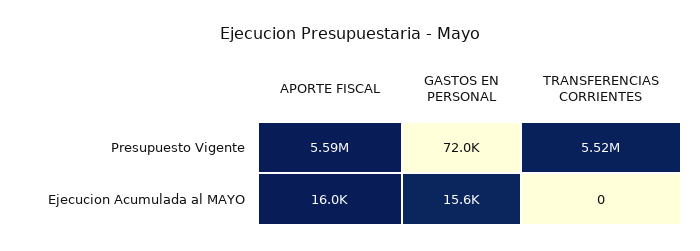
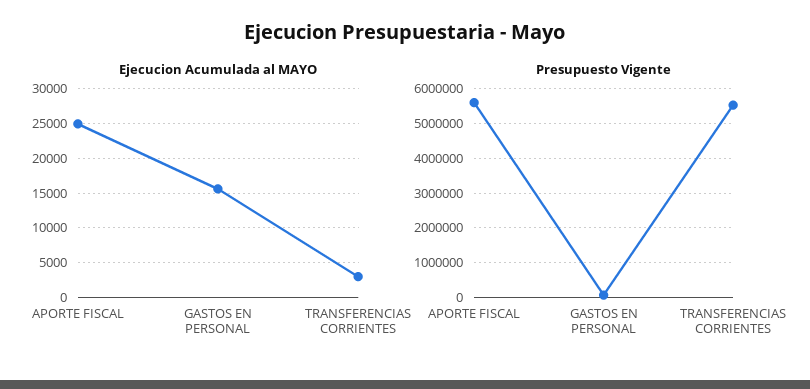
  {
    "Presupuesto Vigente": {
      "APORTE FISCAL": 5590000,
      "GASTOS EN PERSONAL": 72000,
      "TRANSFERENCIAS CORRIENTES": 5520000
    },
    "Ejecucion Acumulada al MAYO": {
-     "APORTE FISCAL": 16000,
+     "APORTE FISCAL": 25000,
      "GASTOS EN PERSONAL": 15600,
-     "TRANSFERENCIAS CORRIENTES": 0
+     "TRANSFERENCIAS CORRIENTES": 3000
    }
  }

